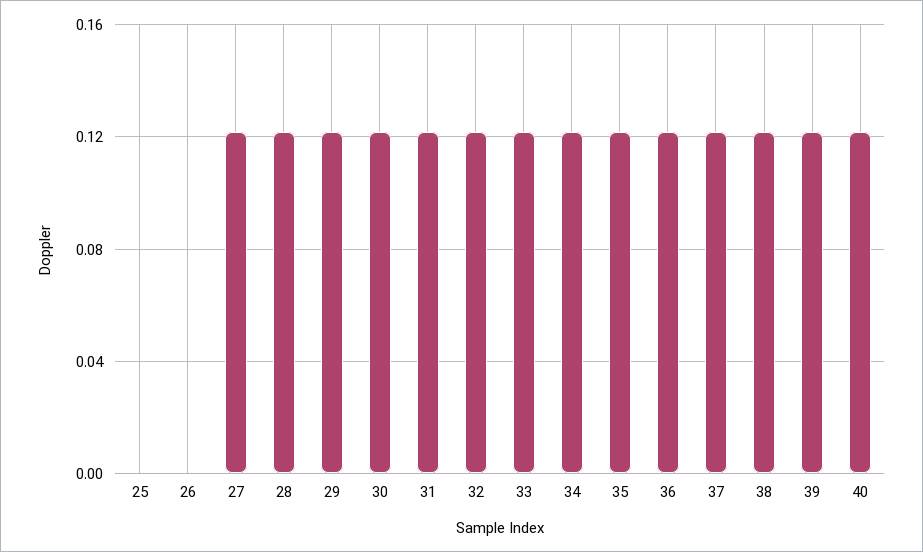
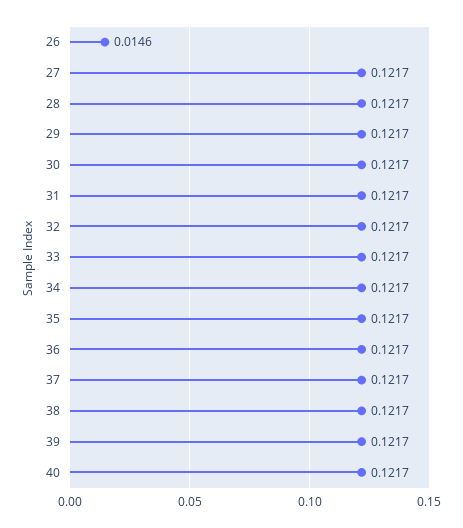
  {
-   "25": 0,
-   "26": 0,
+   "26": 0.0146,
    "27": 0.1217,
    "28": 0.1217,
    "29": 0.1217,
    "30": 0.1217,
    "31": 0.1217,
    "32": 0.1217,
    "33": 0.1217,
    "34": 0.1217,
    "35": 0.1217,
    "36": 0.1217,
    "37": 0.1217,
    "38": 0.1217,
    "39": 0.1217,
    "40": 0.1217
  }

